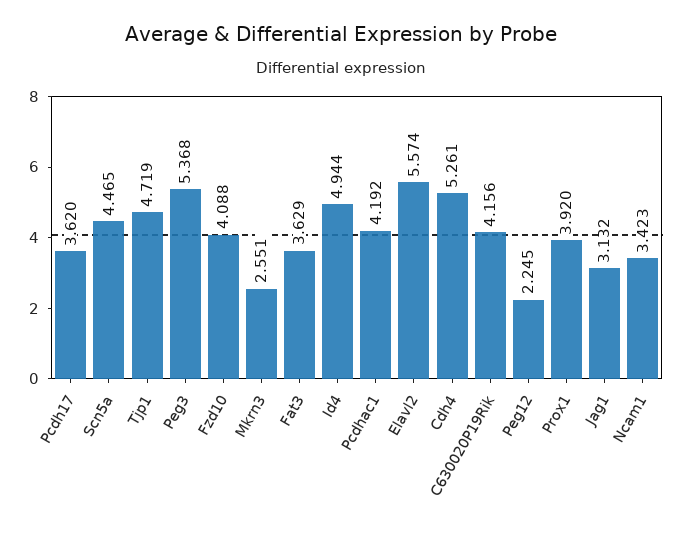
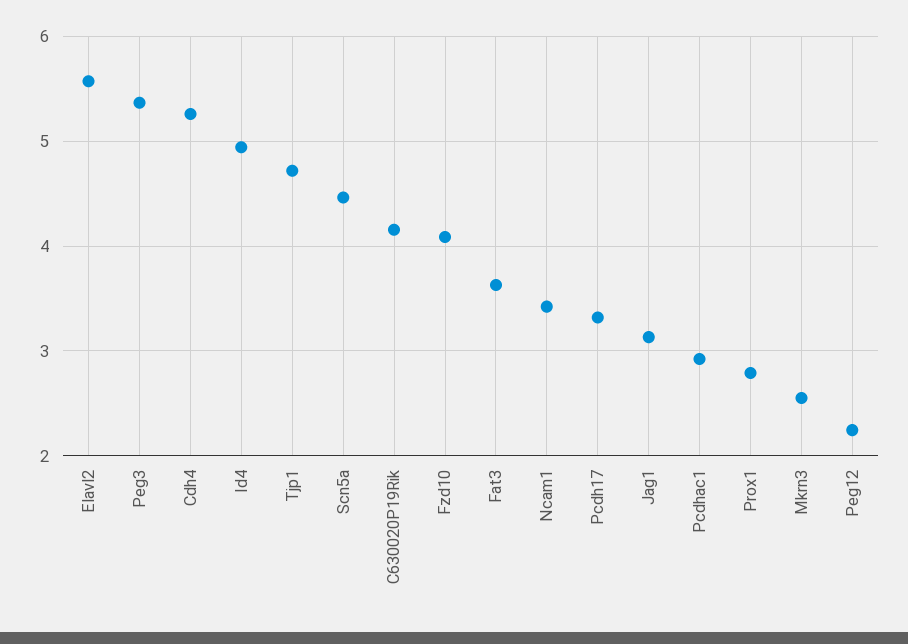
  {
-   "Pcdh17": 3.62,
+   "Pcdh17": 3.3,
    "Scn5a": 4.465,
    "Tjp1": 4.719,
    "Peg3": 5.368,
    "Fzd10": 4.088,
    "Mkrn3": 2.551,
    "Fat3": 3.629,
    "Id4": 4.944,
-   "Pcdhac1": 4.192,
+   "Pcdhac1": 2.9,
    "Elavl2": 5.574,
    "Cdh4": 5.261,
    "C630020P19Rik": 4.156,
    "Peg12": 2.245,
-   "Prox1": 3.92,
+   "Prox1": 2.8,
    "Jag1": 3.132,
    "Ncam1": 3.423
  }

